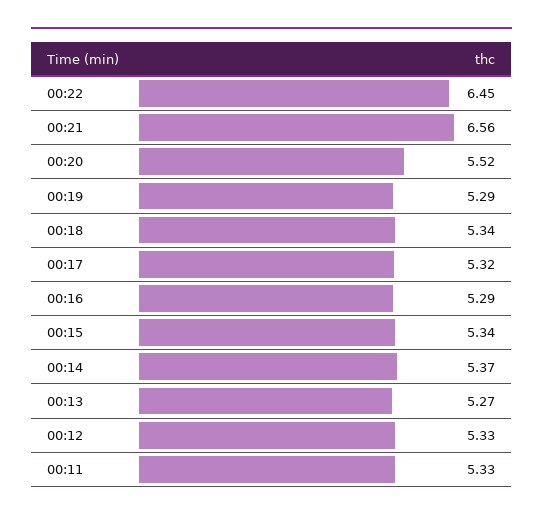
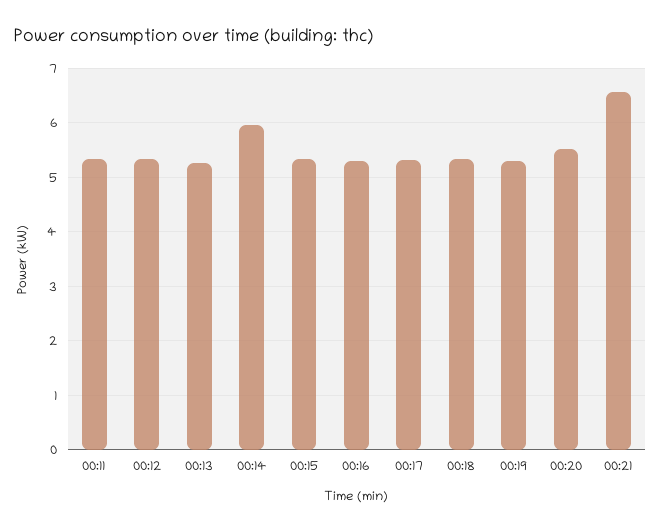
  {
-   "00:22": 6.45,
    "00:21": 6.56,
    "00:20": 5.52,
    "00:19": 5.29,
    "00:18": 5.34,
    "00:17": 5.32,
    "00:16": 5.29,
    "00:15": 5.34,
-   "00:14": 5.37,
+   "00:14": 6,
    "00:13": 5.27,
    "00:12": 5.33,
    "00:11": 5.33
  }

